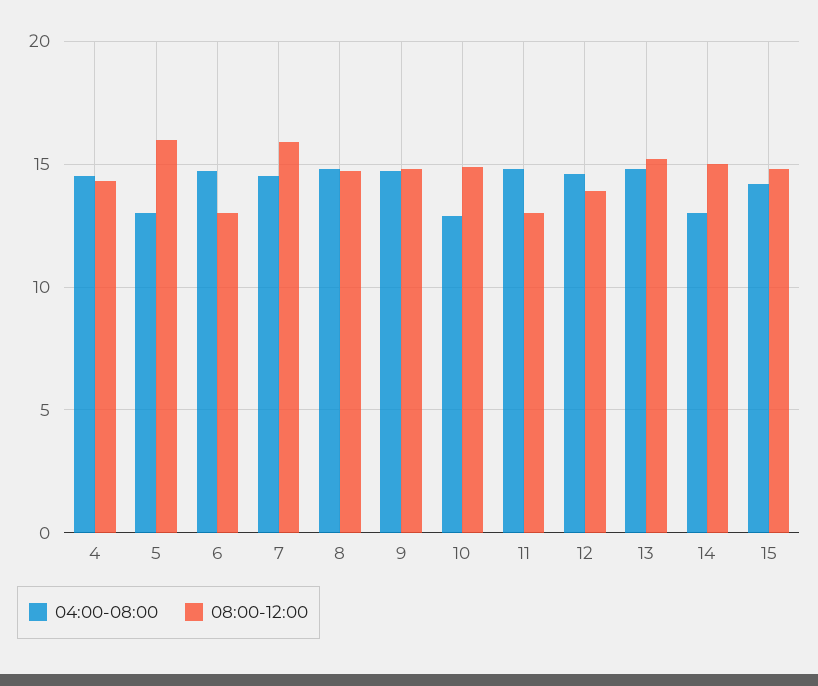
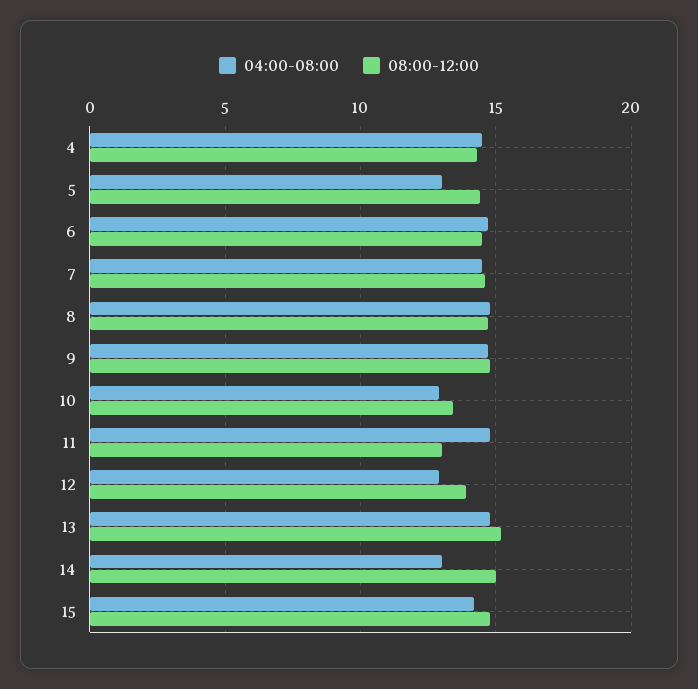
  {
    "04:00-08:00": {
      "4": 14.5,
      "5": 13,
      "6": 14.5,
      "7": 14.5,
      "8": 15,
      "9": 14.5,
      "10": 13,
      "11": 15,
-     "12": 14.5,
+     "12": 13,
      "13": 15,
      "14": 13,
      "15": 14
    },
    "08:00-12:00": {
      "4": 14.5,
-     "5": 16,
+     "5": 14.5,
-     "6": 13,
+     "6": 14.5,
-     "7": 16,
+     "7": 14.5,
      "8": 14.5,
      "9": 15,
-     "10": 15,
+     "10": 13.5,
      "11": 13,
      "12": 14,
      "13": 15,
      "14": 15,
      "15": 15
    }
  }

